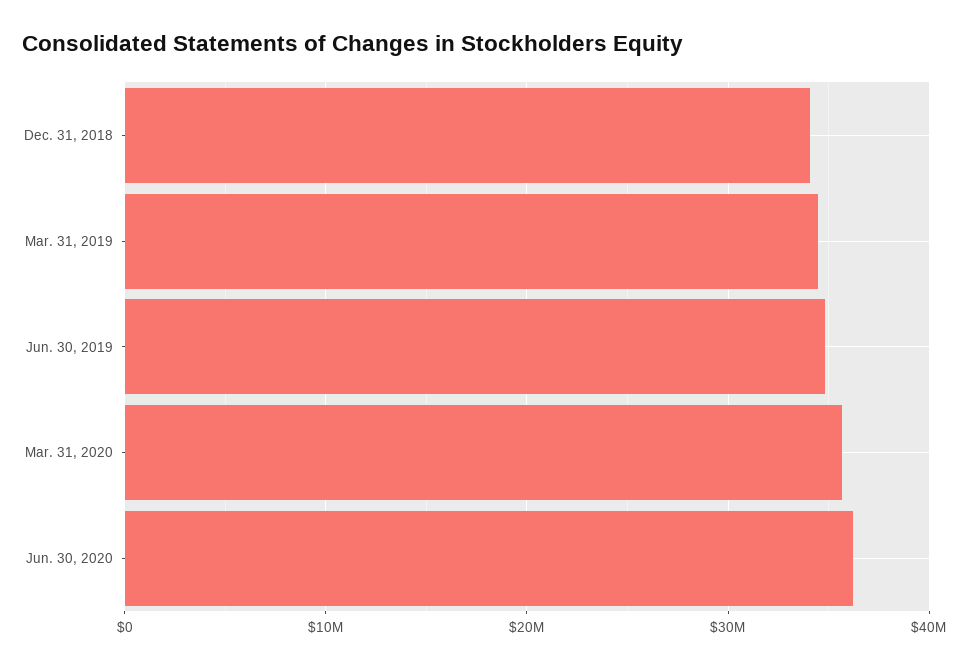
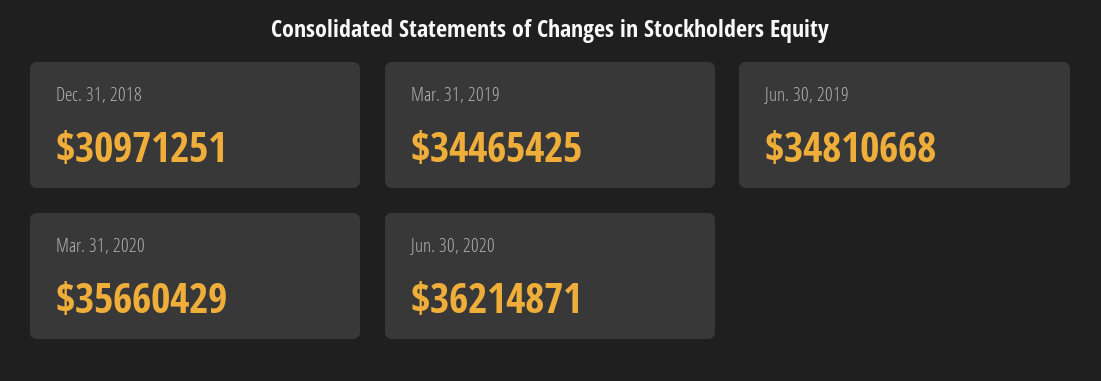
  {
-   "Dec. 31, 2018": 34000000,
+   "Dec. 31, 2018": 30971251,
    "Mar. 31, 2019": 34465425,
    "Jun. 30, 2019": 34810668,
    "Mar. 31, 2020": 35660429,
    "Jun. 30, 2020": 36214871
  }

